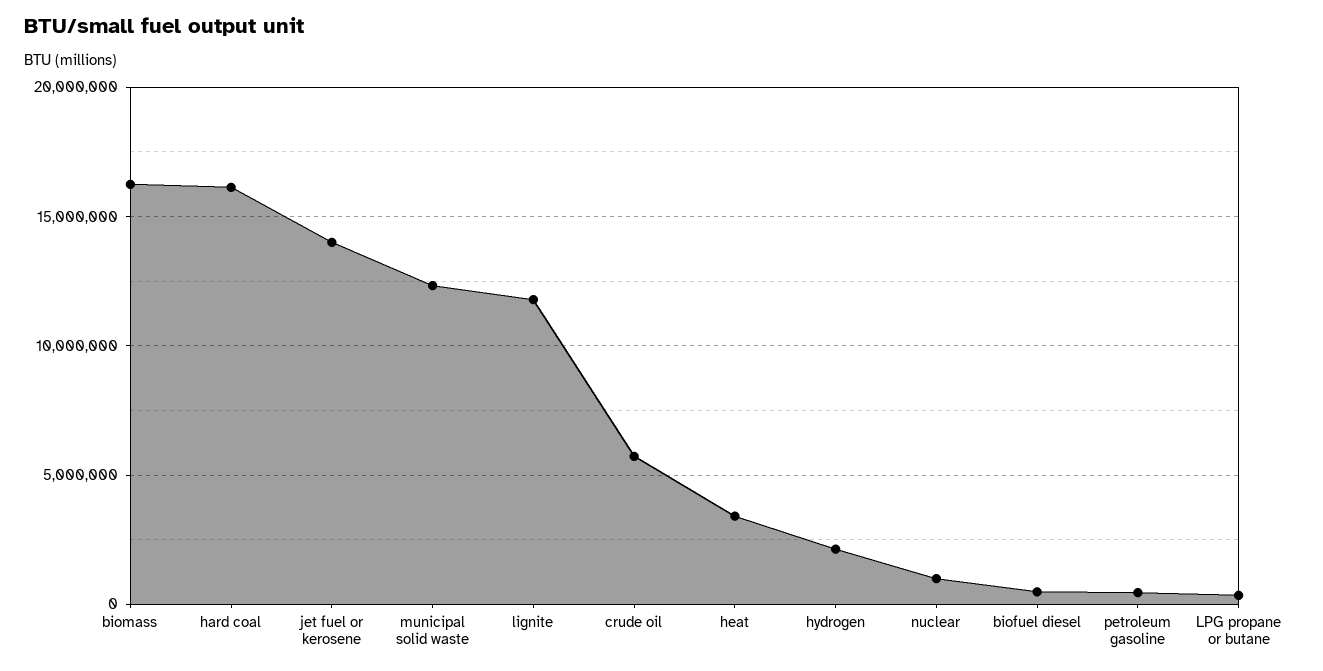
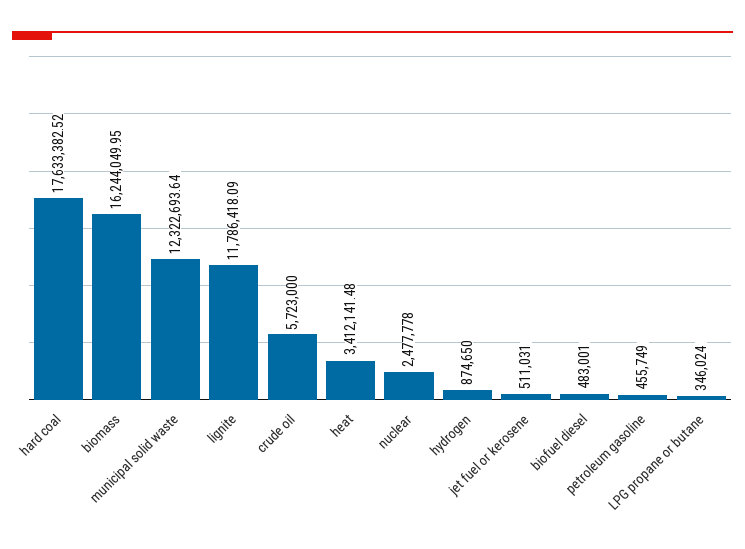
  {
    "biomass": 16244049.95,
-   "hard coal": 16000000,
+   "hard coal": 17633382.52,
-   "jet fuel or kerosene": 14000000,
+   "jet fuel or kerosene": 511031,
    "municipal solid waste": 12322693.64,
    "lignite": 11786418.09,
    "crude oil": 5723000,
    "heat": 3412141.48,
-   "hydrogen": 2000000,
+   "hydrogen": 874650,
-   "nuclear": 1000000,
+   "nuclear": 2477778,
    "biofuel diesel": 483001,
    "petroleum gasoline": 455749,
    "LPG propane or butane": 346024
  }

